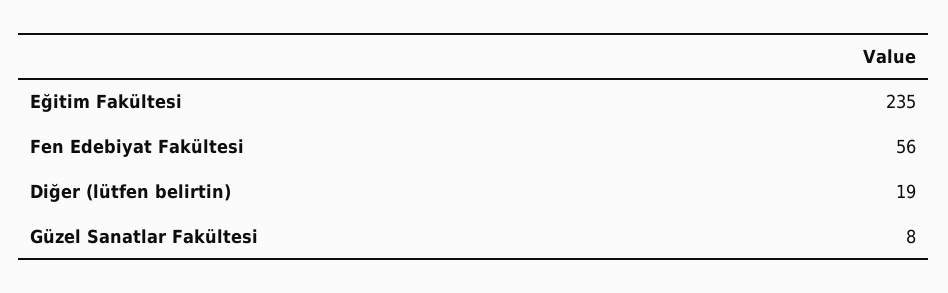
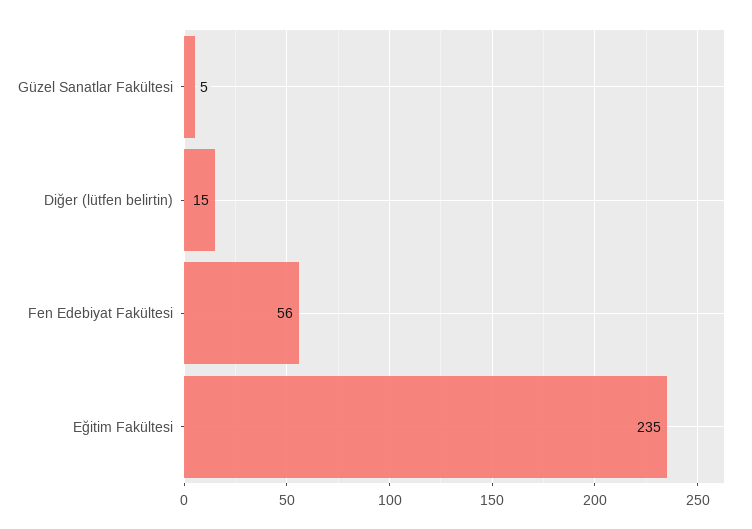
  {
    "Eğitim Fakültesi": 235,
    "Fen Edebiyat Fakültesi": 56,
-   "Diğer (lütfen belirtin)": 19,
+   "Diğer (lütfen belirtin)": 15,
-   "Güzel Sanatlar Fakültesi": 8
+   "Güzel Sanatlar Fakültesi": 5
  }

